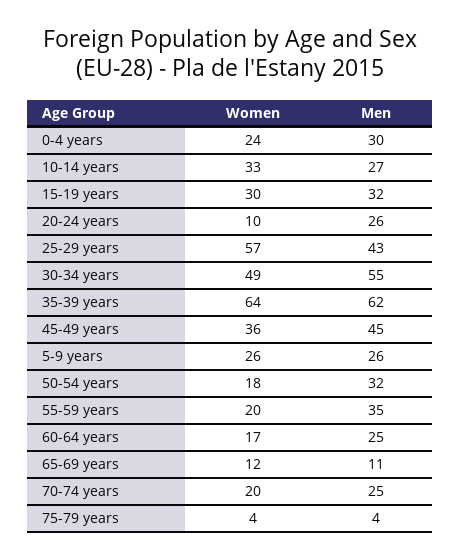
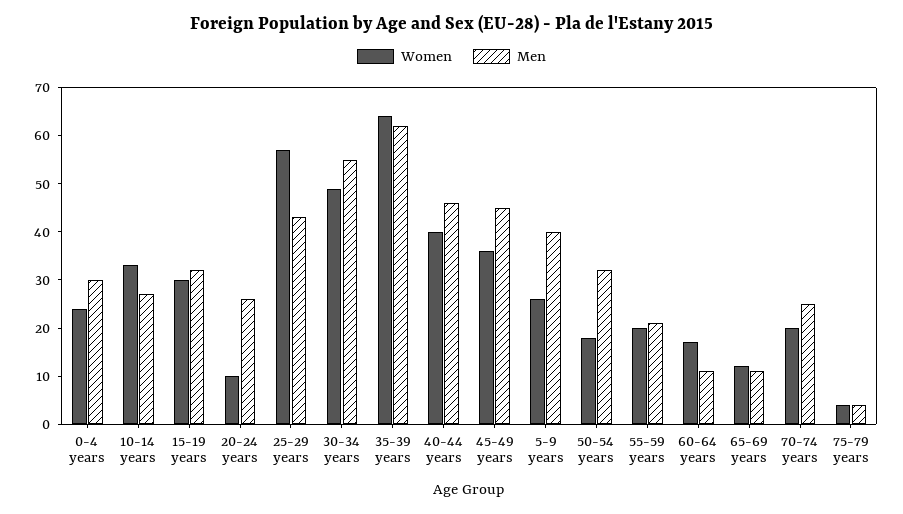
  {
    "Women": {
      "0-4 years": 24,
      "10-14 years": 33,
      "15-19 years": 30,
      "20-24 years": 10,
      "25-29 years": 57,
      "30-34 years": 49,
      "35-39 years": 64,
      "45-49 years": 36,
      "5-9 years": 26,
      "50-54 years": 18,
      "55-59 years": 20,
      "60-64 years": 17,
      "65-69 years": 12,
      "70-74 years": 20,
-     "75-79 years": 4
+     "75-79 years": 4,
+     "40-44 years": 40
    },
    "Men": {
      "0-4 years": 30,
      "10-14 years": 27,
      "15-19 years": 32,
      "20-24 years": 26,
      "25-29 years": 43,
      "30-34 years": 55,
      "35-39 years": 62,
      "45-49 years": 45,
-     "5-9 years": 26,
+     "5-9 years": 40,
      "50-54 years": 32,
-     "55-59 years": 35,
+     "55-59 years": 20,
-     "60-64 years": 25,
+     "60-64 years": 10,
      "65-69 years": 11,
      "70-74 years": 25,
-     "75-79 years": 4
+     "75-79 years": 4,
+     "40-44 years": 45
    }
  }

